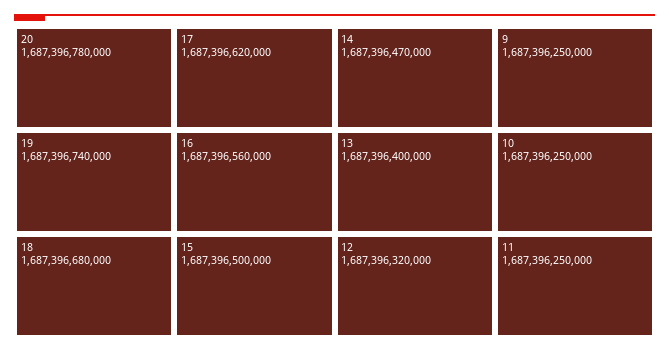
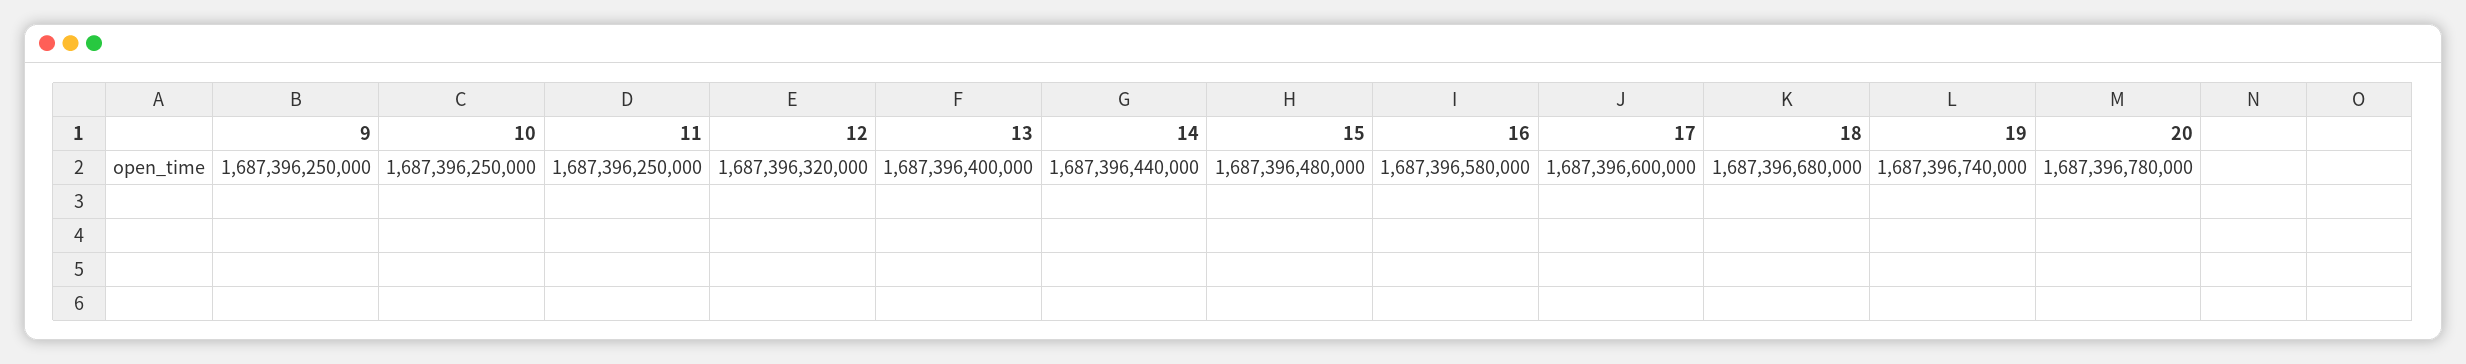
  {
    "20": 1687396780000,
    "19": 1687396740000,
    "18": 1687396680000,
-   "17": 1687396620000,
+   "17": 1687396600000,
-   "16": 1687396560000,
+   "16": 1687396580000,
-   "15": 1687396500000,
+   "15": 1687396480000,
-   "14": 1687396470000,
+   "14": 1687396440000,
    "13": 1687396400000,
    "12": 1687396320000,
    "9": 1687396250000,
    "10": 1687396250000,
    "11": 1687396250000
  }

